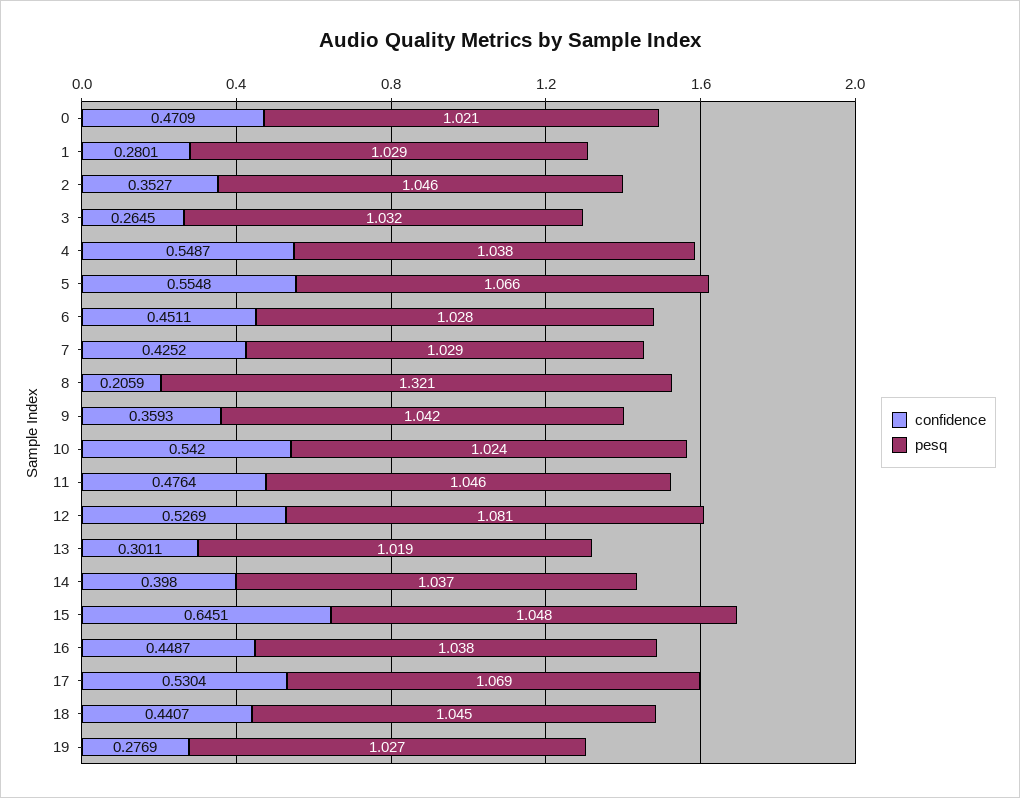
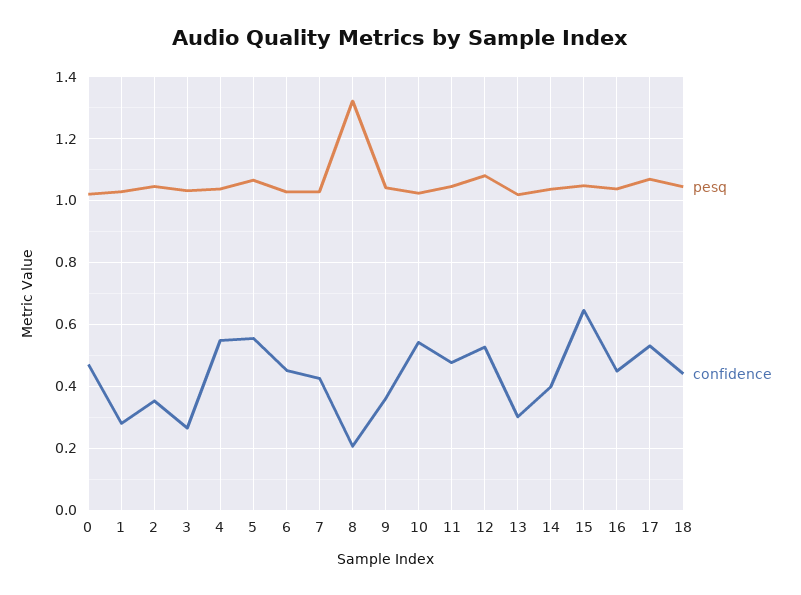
  {
    "confidence": {
      "0": 0.4709,
      "1": 0.2801,
      "2": 0.3527,
      "3": 0.2645,
      "4": 0.5487,
      "5": 0.5548,
      "6": 0.4511,
      "7": 0.4252,
      "8": 0.2059,
      "9": 0.3593,
      "10": 0.542,
      "11": 0.4764,
      "12": 0.5269,
      "13": 0.3011,
      "14": 0.398,
      "15": 0.6451,
      "16": 0.4487,
      "17": 0.5304,
-     "18": 0.4407,
+     "18": 0.4407
-     "19": 0.2769
    },
    "pesq": {
      "0": 1.021,
      "1": 1.029,
      "2": 1.046,
      "3": 1.032,
      "4": 1.038,
      "5": 1.066,
      "6": 1.028,
      "7": 1.029,
      "8": 1.321,
      "9": 1.042,
      "10": 1.024,
      "11": 1.046,
      "12": 1.081,
      "13": 1.019,
      "14": 1.037,
      "15": 1.048,
      "16": 1.038,
      "17": 1.069,
-     "18": 1.045,
+     "18": 1.045
-     "19": 1.027
    }
  }

